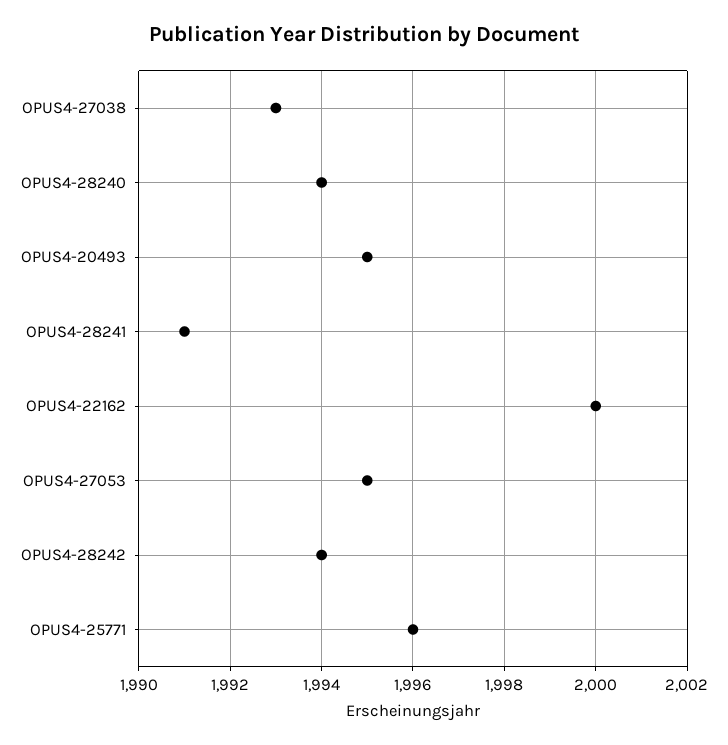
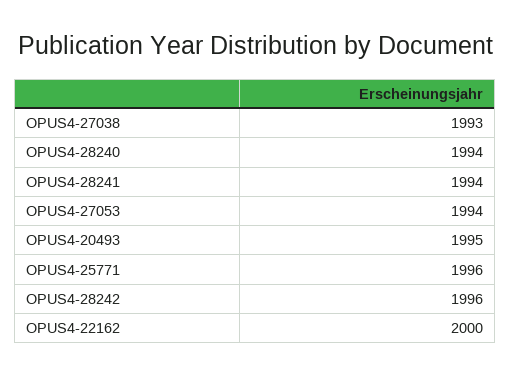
  {
    "OPUS4-27038": 1993,
    "OPUS4-28240": 1994,
    "OPUS4-20493": 1995,
-   "OPUS4-28241": 1991,
+   "OPUS4-28241": 1994,
    "OPUS4-22162": 2000,
-   "OPUS4-27053": 1995,
+   "OPUS4-27053": 1994,
-   "OPUS4-28242": 1994,
+   "OPUS4-28242": 1996,
    "OPUS4-25771": 1996
  }

